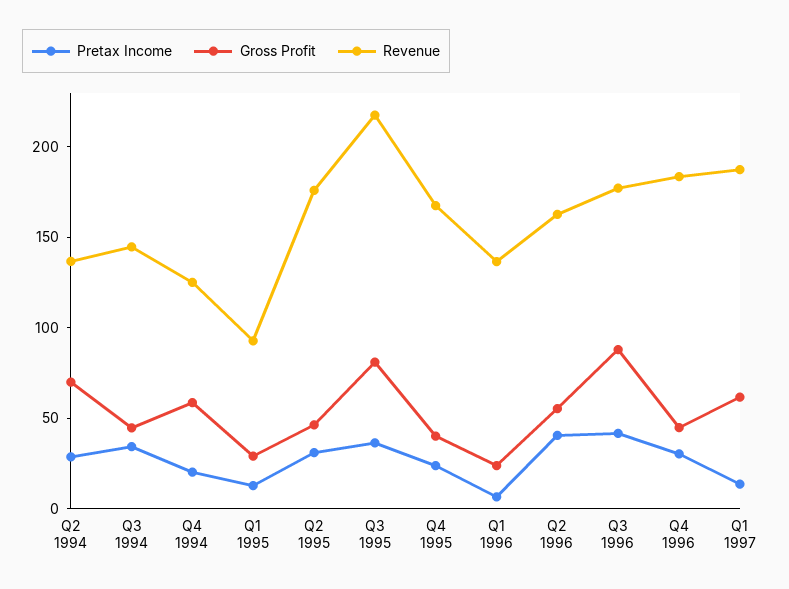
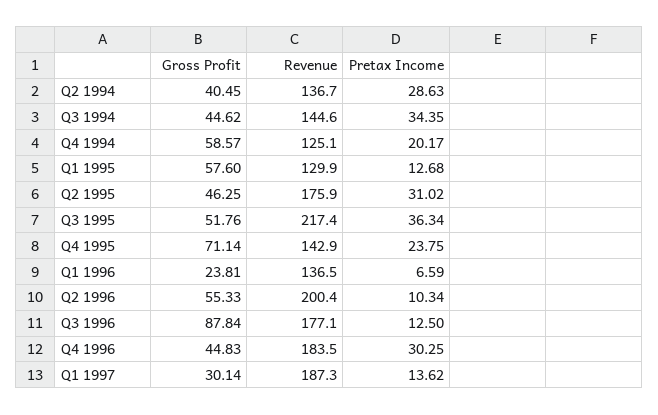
  {
    "Pretax Income": {
      "Q2 1994": 28.63,
      "Q3 1994": 34.35,
      "Q4 1994": 20.17,
      "Q1 1995": 12.68,
      "Q2 1995": 31.02,
      "Q3 1995": 36.34,
      "Q4 1995": 23.75,
      "Q1 1996": 6.59,
-     "Q2 1996": 40,
+     "Q2 1996": 10.34,
-     "Q3 1996": 40,
+     "Q3 1996": 12.5,
      "Q4 1996": 30.25,
      "Q1 1997": 13.62
    },
    "Gross Profit": {
-     "Q2 1994": 70,
+     "Q2 1994": 40.45,
      "Q3 1994": 44.62,
      "Q4 1994": 58.57,
-     "Q1 1995": 30,
+     "Q1 1995": 57.6,
      "Q2 1995": 46.25,
-     "Q3 1995": 80,
+     "Q3 1995": 51.76,
-     "Q4 1995": 40,
+     "Q4 1995": 71.14,
      "Q1 1996": 23.81,
      "Q2 1996": 55.33,
      "Q3 1996": 87.84,
      "Q4 1996": 44.83,
-     "Q1 1997": 60
+     "Q1 1997": 30.14
    },
    "Revenue": {
      "Q2 1994": 136.7,
      "Q3 1994": 144.6,
      "Q4 1994": 125.1,
-     "Q1 1995": 90,
+     "Q1 1995": 129.9,
      "Q2 1995": 175.9,
      "Q3 1995": 217.4,
-     "Q4 1995": 170,
+     "Q4 1995": 142.9,
      "Q1 1996": 136.5,
-     "Q2 1996": 160,
+     "Q2 1996": 200.4,
      "Q3 1996": 177.1,
      "Q4 1996": 183.5,
      "Q1 1997": 187.3
    }
  }

